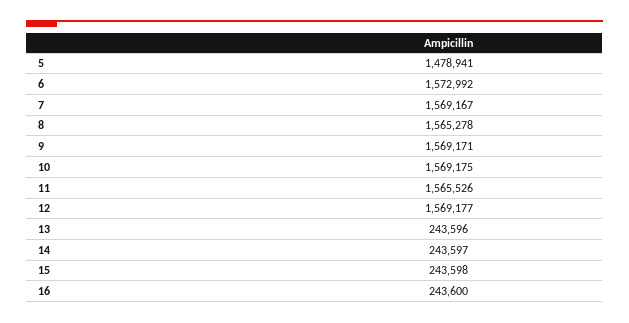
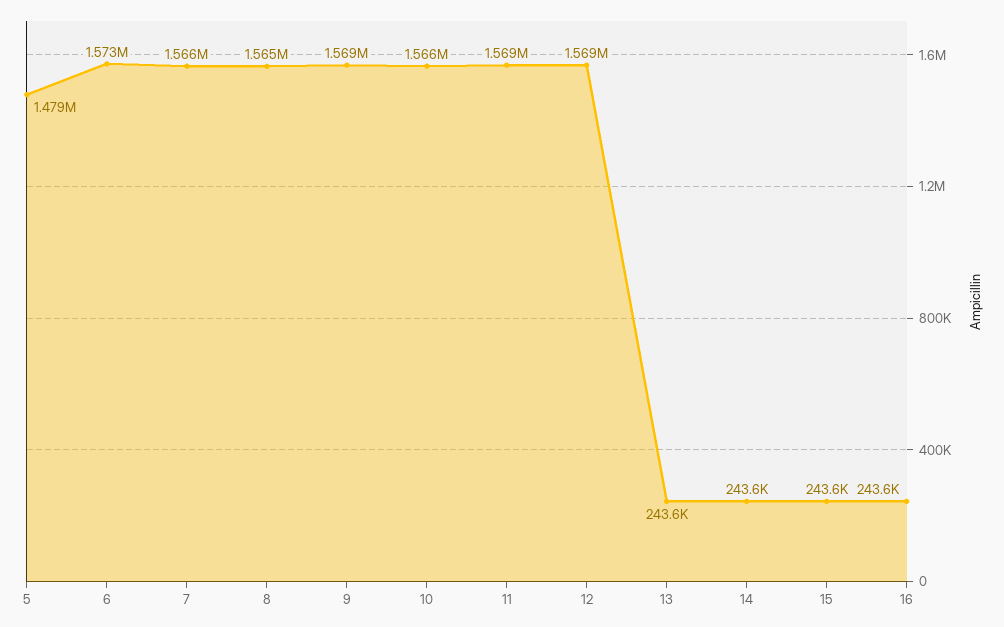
  {
    "5": 1478941,
    "6": 1572992,
-   "7": 1569167,
+   "7": 1566000,
    "8": 1565278,
    "9": 1569171,
-   "10": 1569175,
+   "10": 1566000,
-   "11": 1565526,
+   "11": 1569000,
    "12": 1569177,
    "13": 243596,
    "14": 243597,
    "15": 243598,
    "16": 243600
  }

